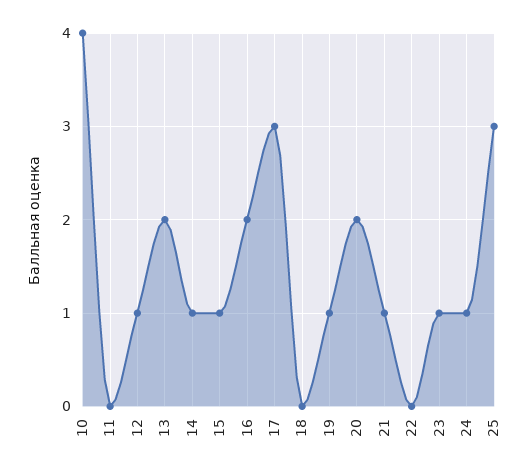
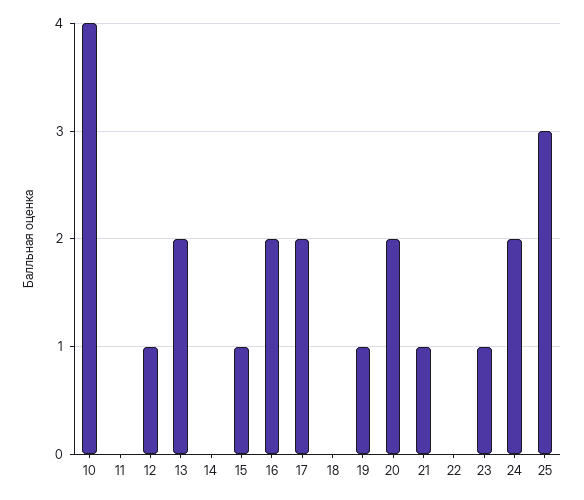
  {
    "10": 4,
    "11": 0,
    "12": 1,
    "13": 2,
-   "14": 1,
+   "14": 0,
    "15": 1,
    "16": 2,
-   "17": 3,
+   "17": 2,
    "18": 0,
    "19": 1,
    "20": 2,
    "21": 1,
    "22": 0,
    "23": 1,
-   "24": 1,
+   "24": 2,
    "25": 3
  }

